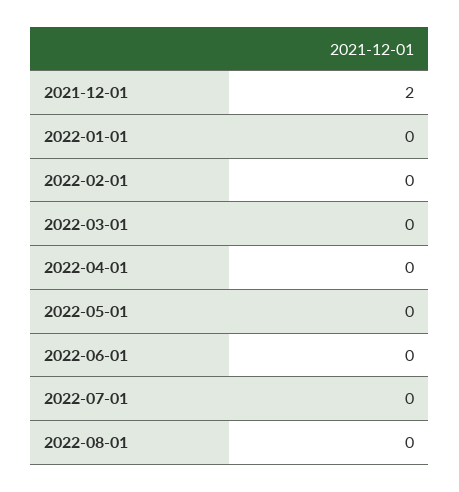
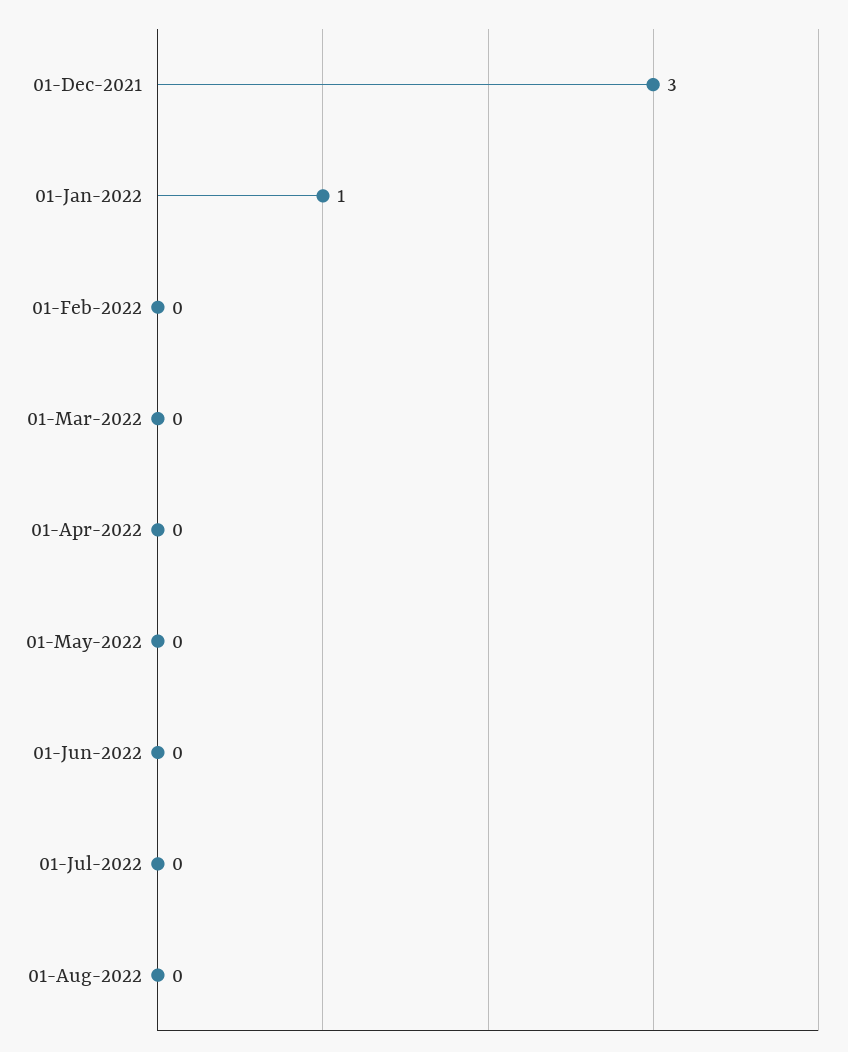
  {
-   "2021-12-01": 2,
+   "2021-12-01": 3,
-   "2022-01-01": 0,
+   "2022-01-01": 1,
    "2022-02-01": 0,
    "2022-03-01": 0,
    "2022-04-01": 0,
    "2022-05-01": 0,
    "2022-06-01": 0,
    "2022-07-01": 0,
    "2022-08-01": 0
  }

